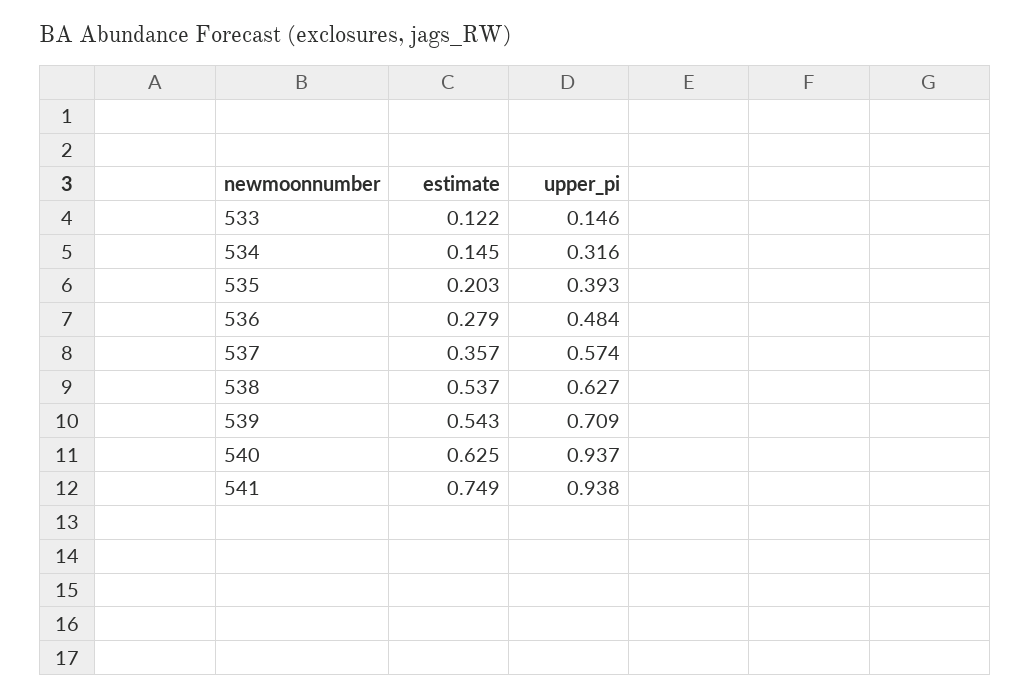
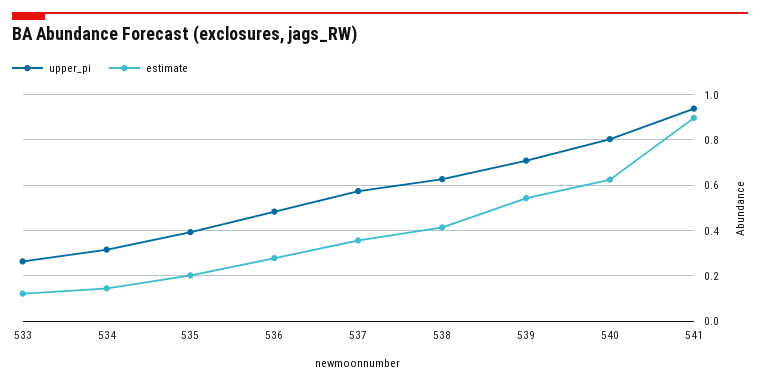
  {
    "estimate": {
      "533": 0.122,
      "534": 0.145,
      "535": 0.203,
      "536": 0.279,
      "537": 0.357,
-     "538": 0.537,
+     "538": 0.4,
      "539": 0.543,
      "540": 0.625,
-     "541": 0.749
+     "541": 0.9
    },
    "upper_pi": {
-     "533": 0.146,
+     "533": 0.25,
      "534": 0.316,
      "535": 0.393,
      "536": 0.484,
      "537": 0.574,
      "538": 0.627,
      "539": 0.709,
-     "540": 0.937,
+     "540": 0.8,
      "541": 0.938
    }
  }

